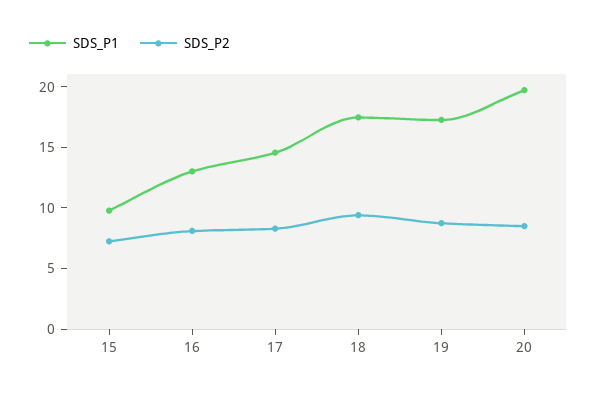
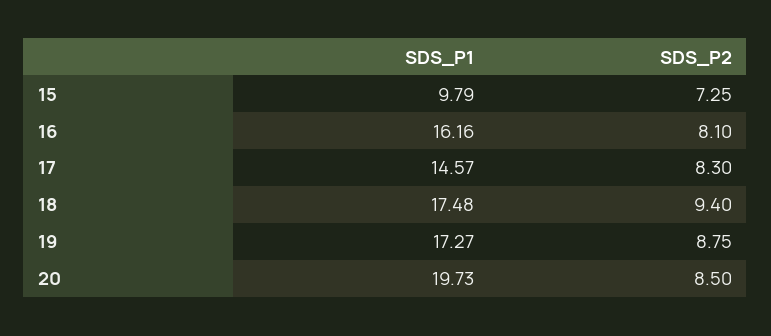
  {
    "SDS_P1": {
      "15": 9.79,
-     "16": 13,
+     "16": 16.16,
      "17": 14.57,
      "18": 17.48,
      "19": 17.27,
      "20": 19.73
    },
    "SDS_P2": {
      "15": 7.25,
      "16": 8.1,
      "17": 8.3,
      "18": 9.4,
      "19": 8.75,
      "20": 8.5
    }
  }

